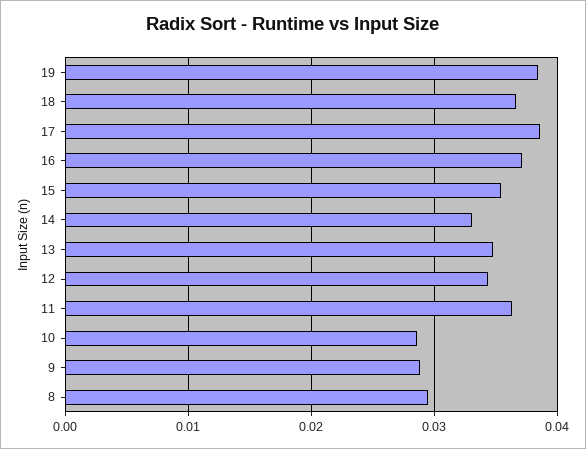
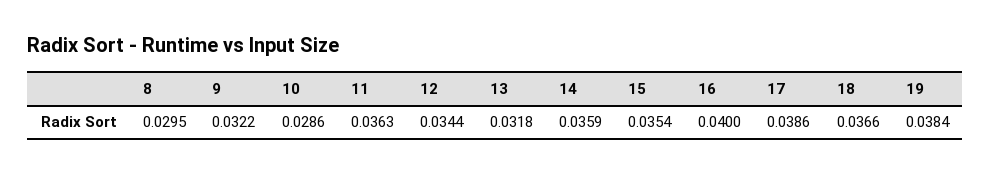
  {
    "19": 0.0384,
    "18": 0.0366,
    "17": 0.0386,
-   "16": 0.037,
+   "16": 0.04,
    "15": 0.0354,
-   "14": 0.033,
+   "14": 0.0359,
-   "13": 0.035,
+   "13": 0.0318,
    "12": 0.0344,
    "11": 0.0363,
    "10": 0.0286,
-   "9": 0.029,
+   "9": 0.0322,
    "8": 0.0295
  }

